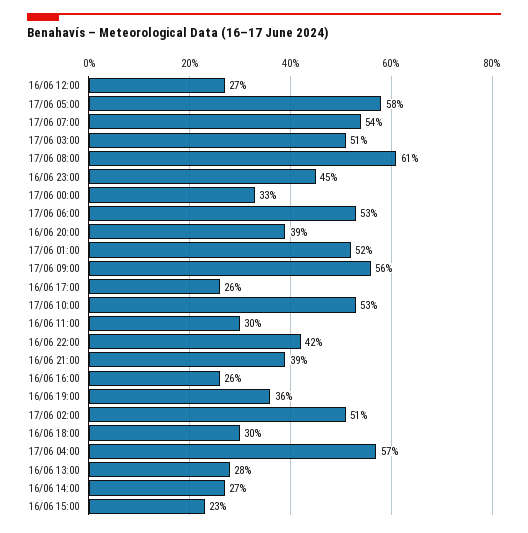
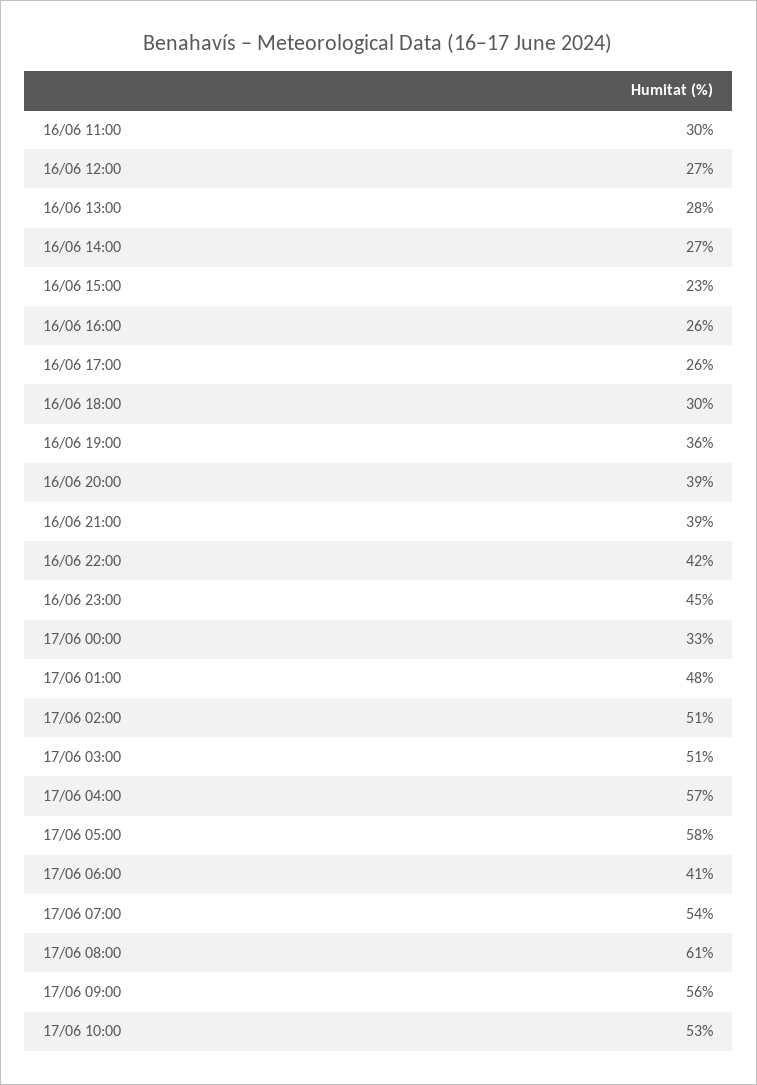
  {
    "16/06 12:00": 27,
    "17/06 05:00": 58,
    "17/06 07:00": 54,
    "17/06 03:00": 51,
    "17/06 08:00": 61,
    "16/06 23:00": 45,
    "17/06 00:00": 33,
-   "17/06 06:00": 53,
+   "17/06 06:00": 41,
    "16/06 20:00": 39,
-   "17/06 01:00": 52,
+   "17/06 01:00": 48,
    "17/06 09:00": 56,
    "16/06 17:00": 26,
    "17/06 10:00": 53,
    "16/06 11:00": 30,
    "16/06 22:00": 42,
    "16/06 21:00": 39,
    "16/06 16:00": 26,
    "16/06 19:00": 36,
    "17/06 02:00": 51,
    "16/06 18:00": 30,
    "17/06 04:00": 57,
    "16/06 13:00": 28,
    "16/06 14:00": 27,
    "16/06 15:00": 23
  }

